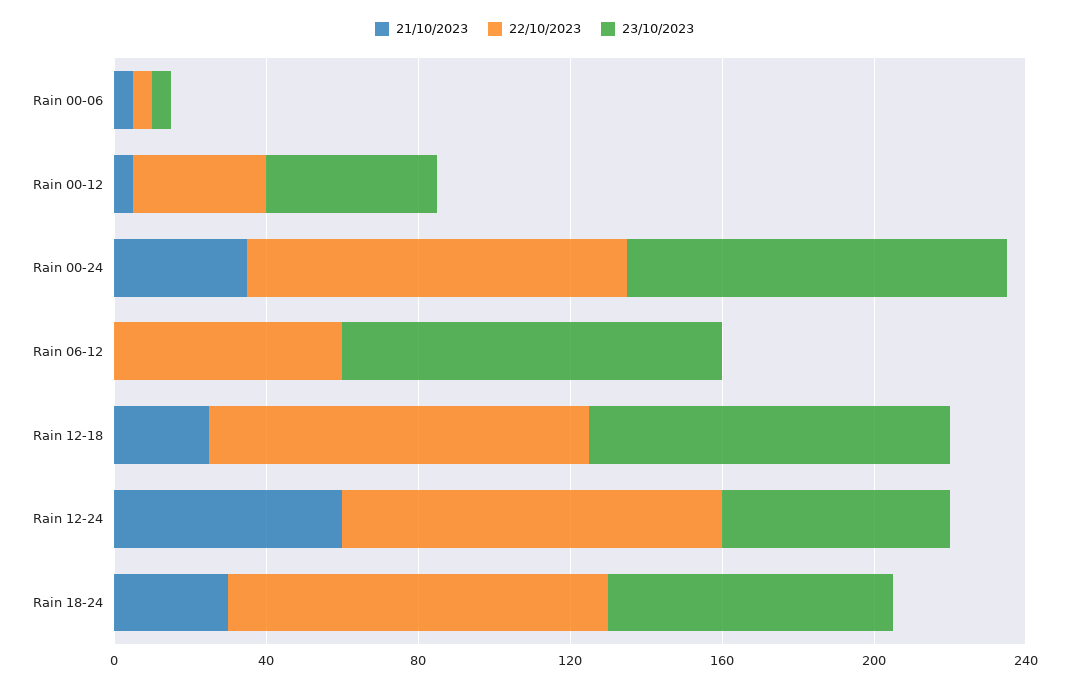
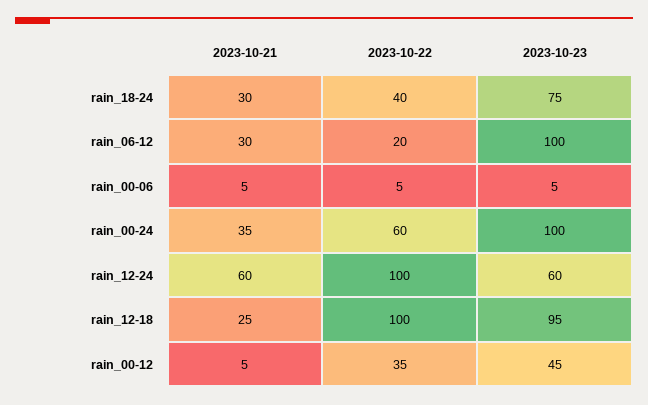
  {
    "21/10/2023": {
      "Rain 00-06": 5,
      "Rain 00-12": 5,
      "Rain 00-24": 35,
-     "Rain 06-12": 0,
+     "Rain 06-12": 30,
      "Rain 12-18": 25,
      "Rain 12-24": 60,
      "Rain 18-24": 30
    },
    "22/10/2023": {
      "Rain 00-06": 5,
      "Rain 00-12": 35,
-     "Rain 00-24": 100,
+     "Rain 00-24": 60,
-     "Rain 06-12": 60,
+     "Rain 06-12": 20,
      "Rain 12-18": 100,
      "Rain 12-24": 100,
-     "Rain 18-24": 100
+     "Rain 18-24": 40
    },
    "23/10/2023": {
      "Rain 00-06": 5,
      "Rain 00-12": 45,
      "Rain 00-24": 100,
      "Rain 06-12": 100,
      "Rain 12-18": 95,
      "Rain 12-24": 60,
      "Rain 18-24": 75
    }
  }

